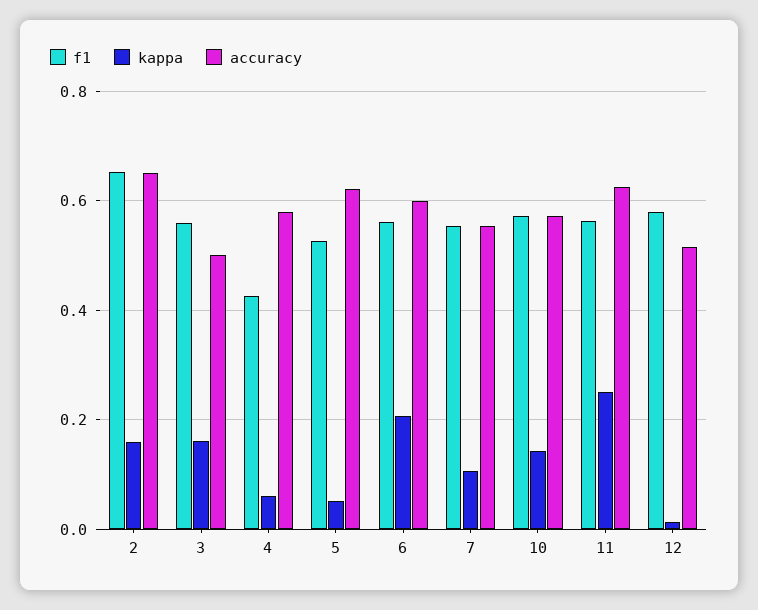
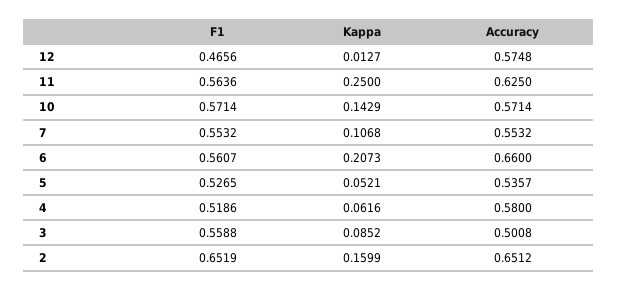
  {
    "f1": {
      "2": 0.6519,
      "3": 0.5588,
-     "4": 0.42,
+     "4": 0.5186,
      "5": 0.5265,
      "6": 0.5607,
      "7": 0.5532,
      "10": 0.5714,
      "11": 0.5636,
-     "12": 0.58
+     "12": 0.4656
    },
    "kappa": {
      "2": 0.1599,
-     "3": 0.16,
+     "3": 0.0852,
      "4": 0.0616,
      "5": 0.0521,
      "6": 0.2073,
      "7": 0.1068,
      "10": 0.1429,
      "11": 0.25,
      "12": 0.0127
    },
    "accuracy": {
      "2": 0.6512,
      "3": 0.5008,
      "4": 0.58,
-     "5": 0.62,
+     "5": 0.5357,
-     "6": 0.6,
+     "6": 0.66,
      "7": 0.5532,
      "10": 0.5714,
      "11": 0.625,
-     "12": 0.52
+     "12": 0.5748
    }
  }

